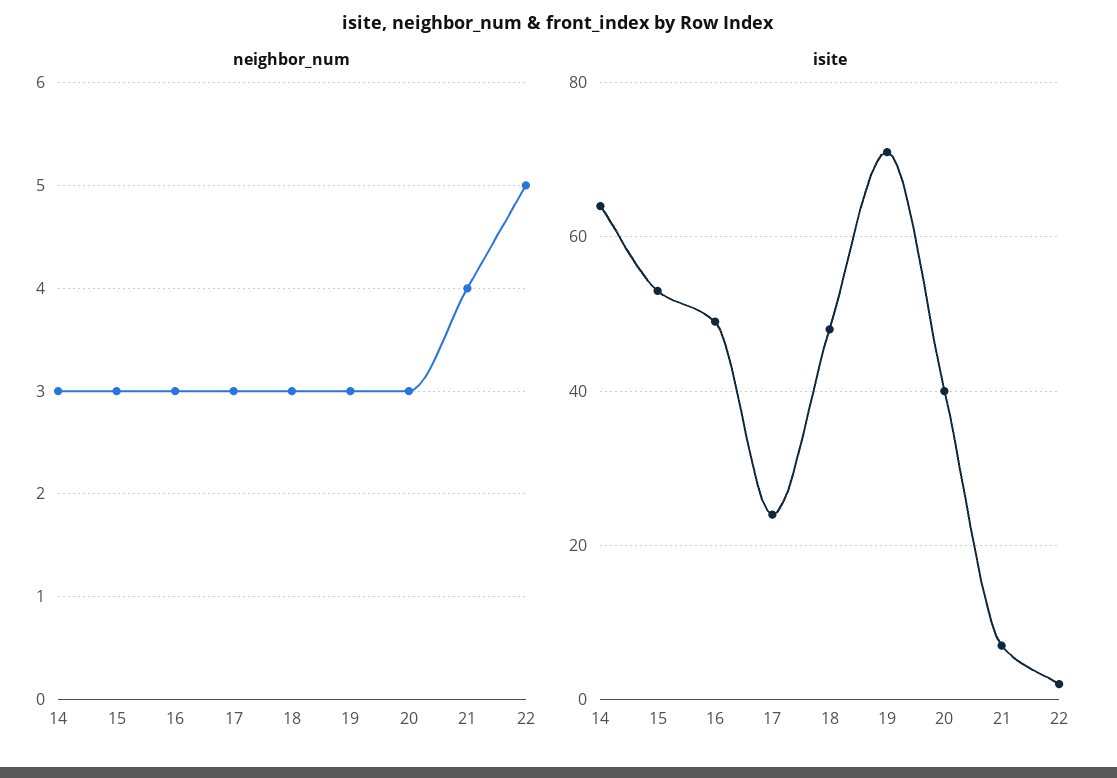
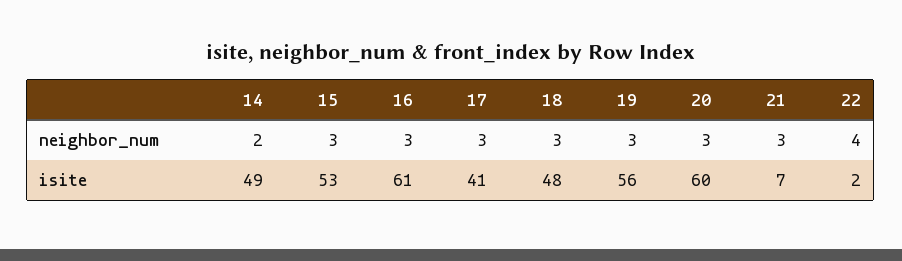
  {
    "neighbor_num": {
-     "14": 3,
+     "14": 2,
      "15": 3,
      "16": 3,
      "17": 3,
      "18": 3,
      "19": 3,
      "20": 3,
-     "21": 4,
+     "21": 3,
-     "22": 5
+     "22": 4
    },
    "isite": {
-     "14": 65,
+     "14": 49,
      "15": 53,
-     "16": 50,
+     "16": 61,
-     "17": 25,
+     "17": 41,
      "18": 48,
-     "19": 70,
+     "19": 56,
-     "20": 40,
+     "20": 60,
      "21": 7,
      "22": 2
    }
  }

